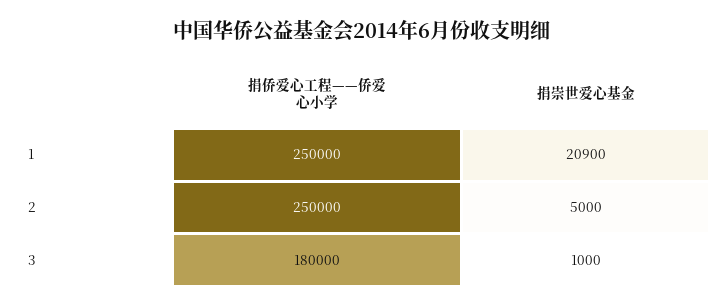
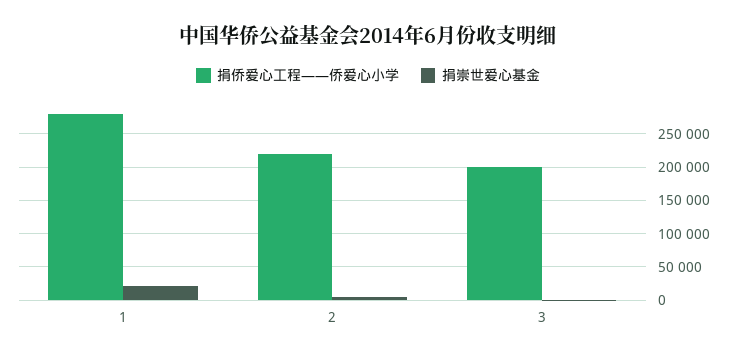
  {
    "捐侨爱心工程——侨爱心小学": {
-     "1": 250000,
+     "1": 280000,
-     "2": 250000,
+     "2": 220000,
-     "3": 180000
+     "3": 200000
    },
    "捐崇世爱心基金": {
      "1": 20900,
      "2": 5000,
      "3": 1000
    }
  }

